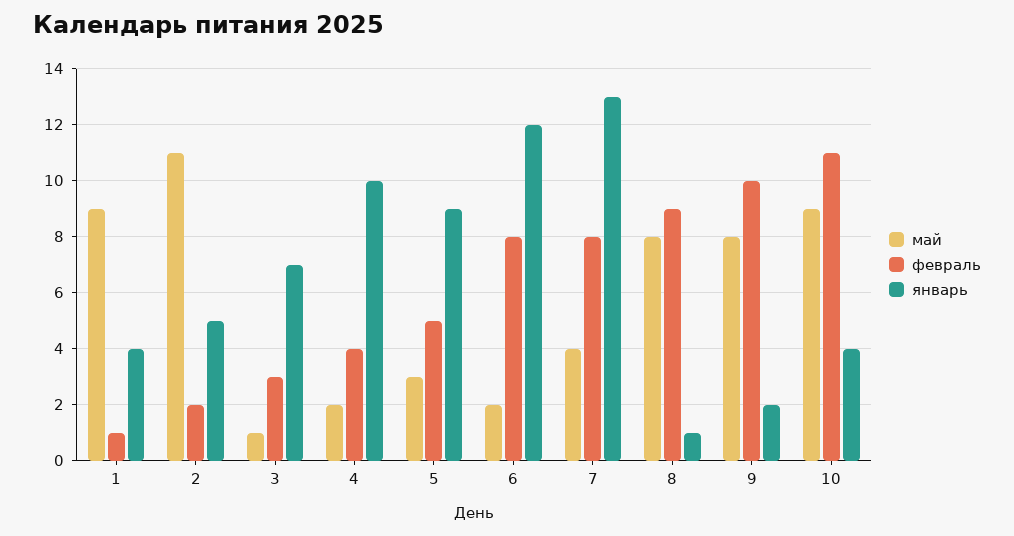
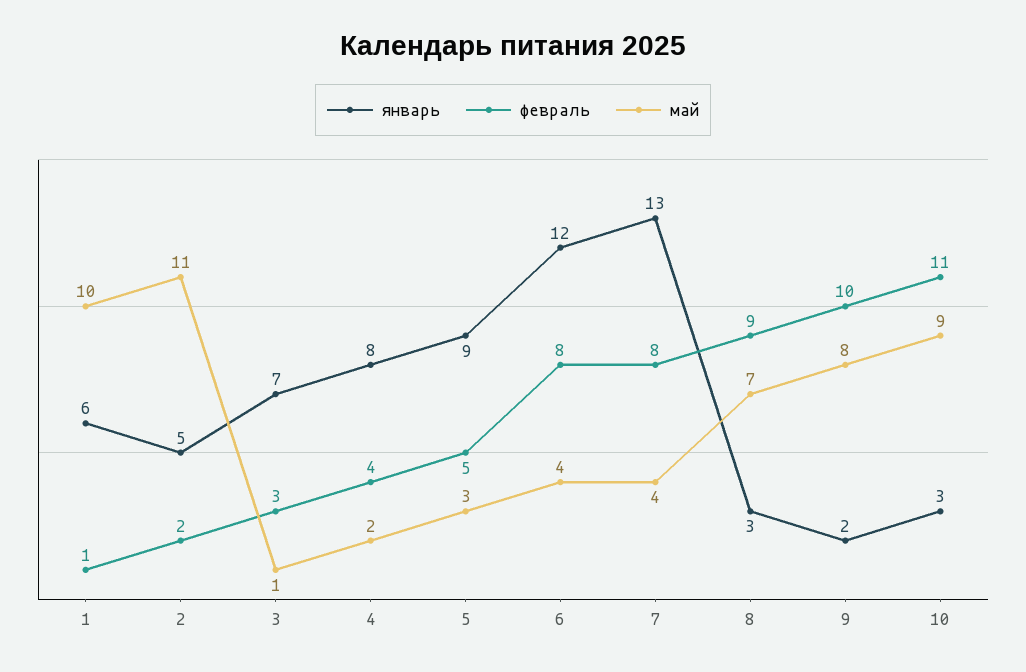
  {
    "май": {
-     "1": 9,
+     "1": 10,
      "2": 11,
      "3": 1,
      "4": 2,
      "5": 3,
-     "6": 2,
+     "6": 4,
      "7": 4,
-     "8": 8,
+     "8": 7,
      "9": 8,
      "10": 9
    },
    "февраль": {
      "1": 1,
      "2": 2,
      "3": 3,
      "4": 4,
      "5": 5,
      "6": 8,
      "7": 8,
      "8": 9,
      "9": 10,
      "10": 11
    },
    "январь": {
-     "1": 4,
+     "1": 6,
      "2": 5,
      "3": 7,
-     "4": 10,
+     "4": 8,
      "5": 9,
      "6": 12,
      "7": 13,
-     "8": 1,
+     "8": 3,
      "9": 2,
-     "10": 4
+     "10": 3
    }
  }

